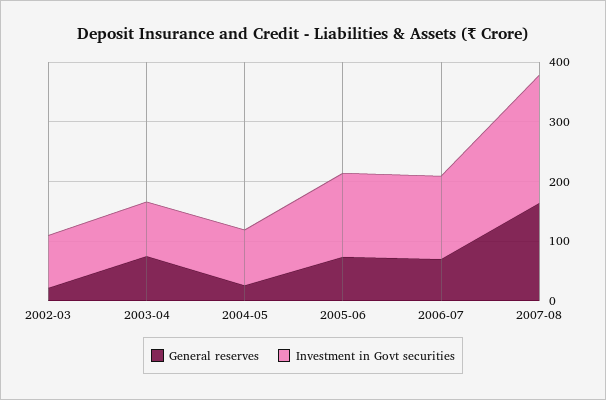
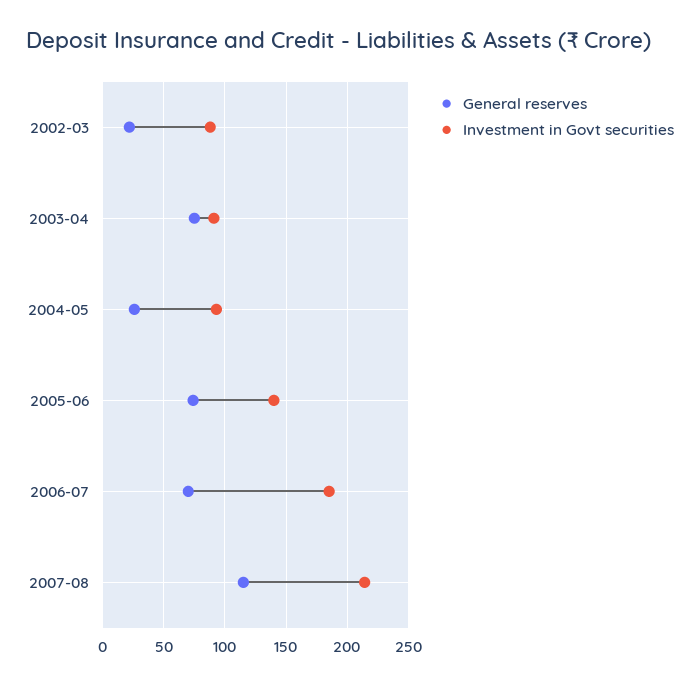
  {
    "General reserves": {
      "2002-03": 20,
      "2003-04": 75,
      "2004-05": 25,
      "2005-06": 75,
      "2006-07": 70,
-     "2007-08": 160
+     "2007-08": 115
    },
    "Investment in Govt securities": {
      "2002-03": 90,
      "2003-04": 90,
      "2004-05": 95,
      "2005-06": 140,
-     "2006-07": 140,
+     "2006-07": 185,
      "2007-08": 215
    }
  }

